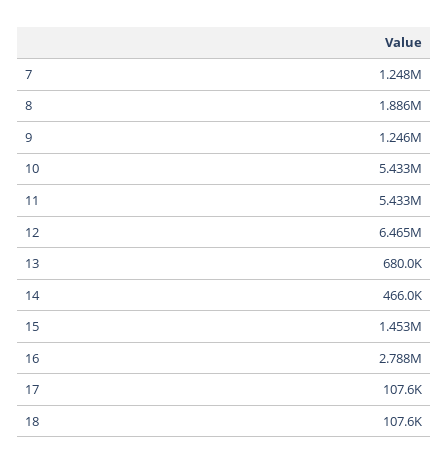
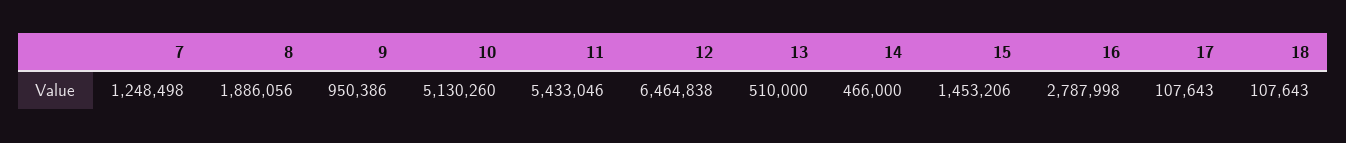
  {
    "7": 1248498,
    "8": 1886056,
-   "9": 1246000,
+   "9": 950386,
-   "10": 5433000,
+   "10": 5130260,
    "11": 5433046,
    "12": 6464838,
-   "13": 680000,
+   "13": 510000,
    "14": 466000,
    "15": 1453206,
    "16": 2787998,
    "17": 107643,
    "18": 107643
  }

